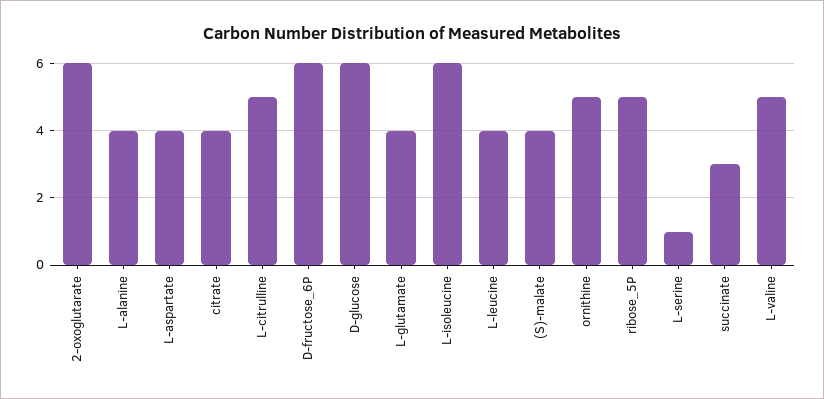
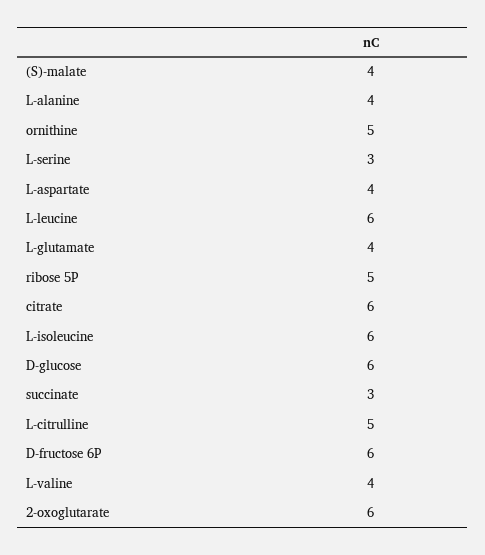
  {
    "2-oxoglutarate": 6,
    "L-alanine": 4,
    "L-aspartate": 4,
-   "citrate": 4,
+   "citrate": 6,
    "L-citrulline": 5,
    "D-fructose_6P": 6,
    "D-glucose": 6,
    "L-glutamate": 4,
    "L-isoleucine": 6,
-   "L-leucine": 4,
+   "L-leucine": 6,
    "(S)-malate": 4,
    "ornithine": 5,
    "ribose_5P": 5,
-   "L-serine": 1,
+   "L-serine": 3,
    "succinate": 3,
-   "L-valine": 5
+   "L-valine": 4
  }

